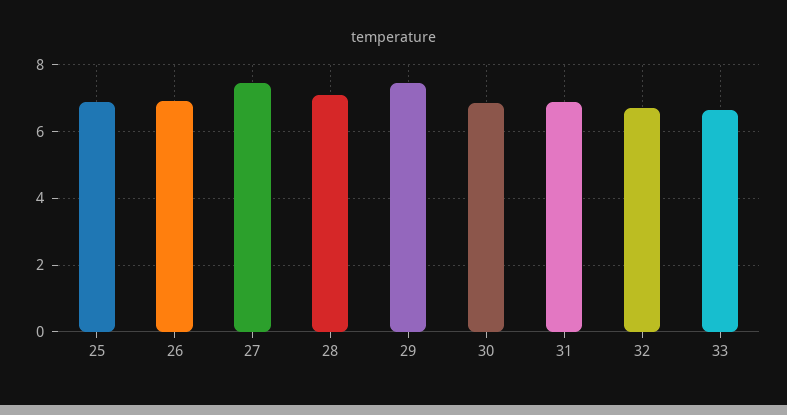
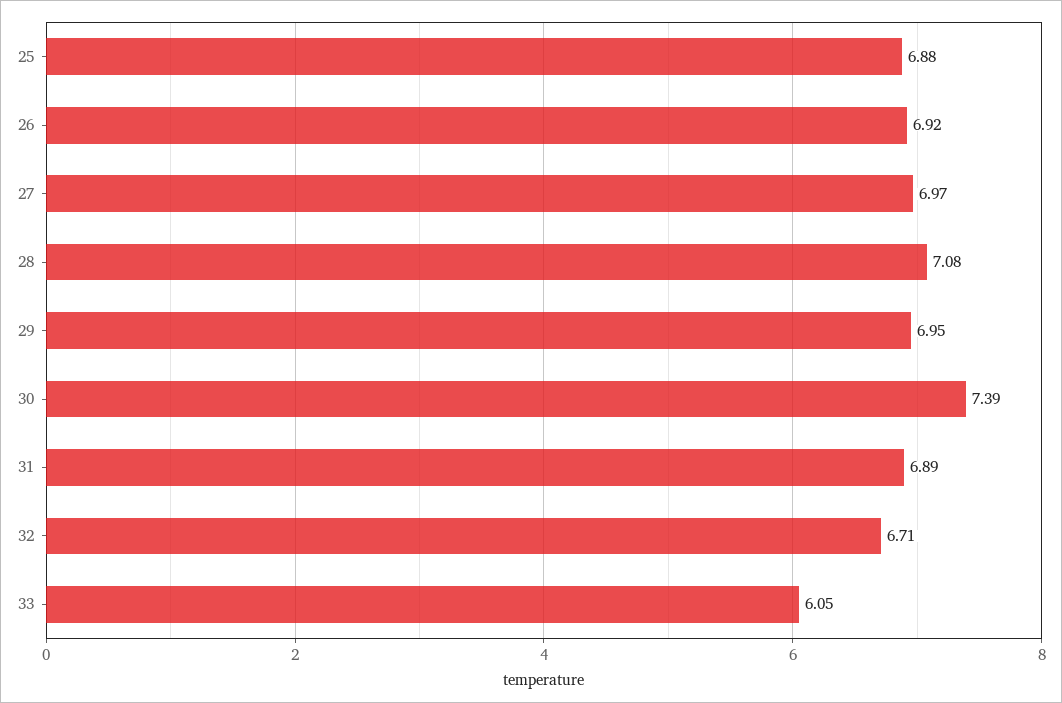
  {
    "25": 6.88,
    "26": 6.92,
-   "27": 7.4,
+   "27": 6.97,
    "28": 7.08,
-   "29": 7.4,
+   "29": 6.95,
-   "30": 6.8,
+   "30": 7.39,
    "31": 6.89,
    "32": 6.71,
-   "33": 6.6
+   "33": 6.05
  }

